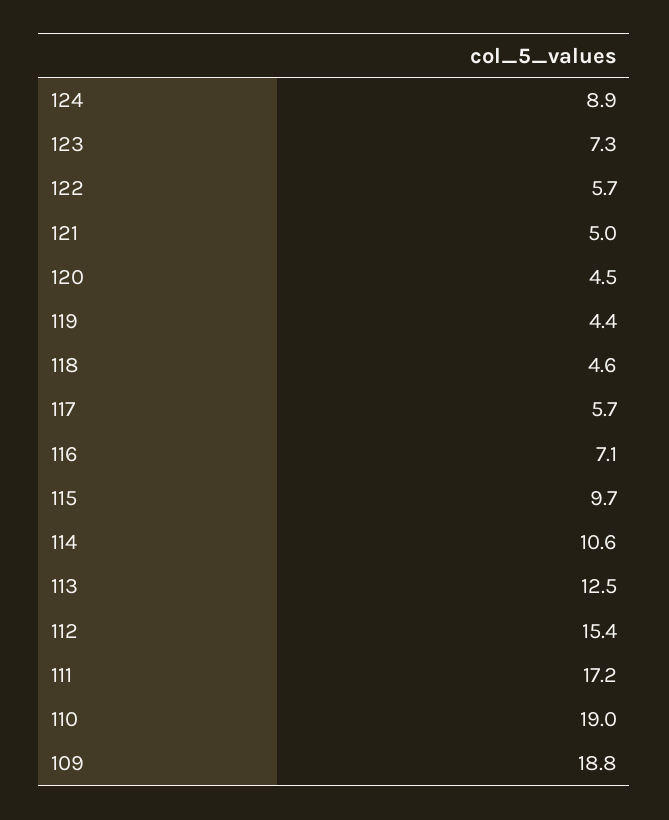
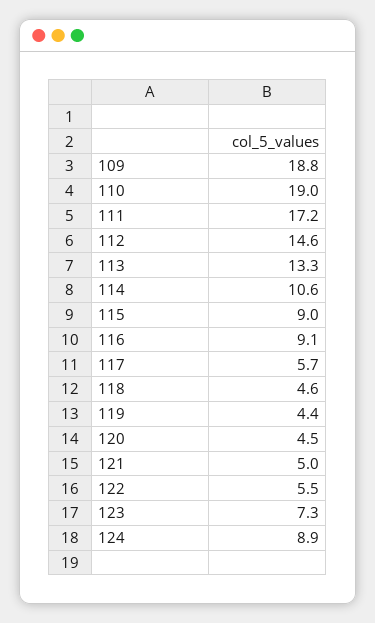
  {
    "124": 8.9,
    "123": 7.3,
-   "122": 5.7,
+   "122": 5.5,
    "121": 5,
    "120": 4.5,
    "119": 4.4,
    "118": 4.6,
    "117": 5.7,
-   "116": 7.1,
+   "116": 9.1,
-   "115": 9.7,
+   "115": 9,
    "114": 10.6,
-   "113": 12.5,
+   "113": 13.3,
-   "112": 15.4,
+   "112": 14.6,
    "111": 17.2,
    "110": 19,
    "109": 18.8
  }

